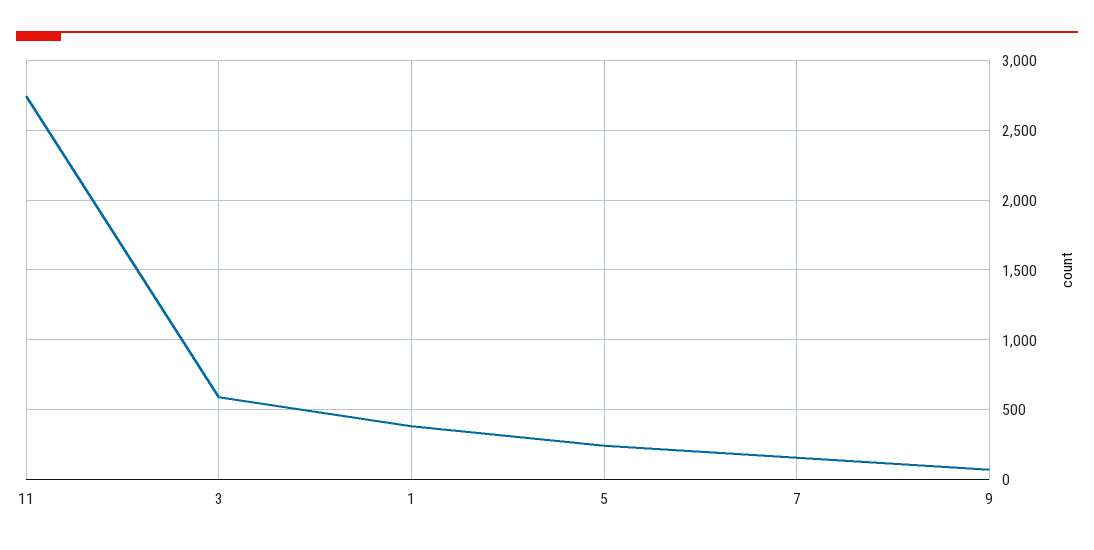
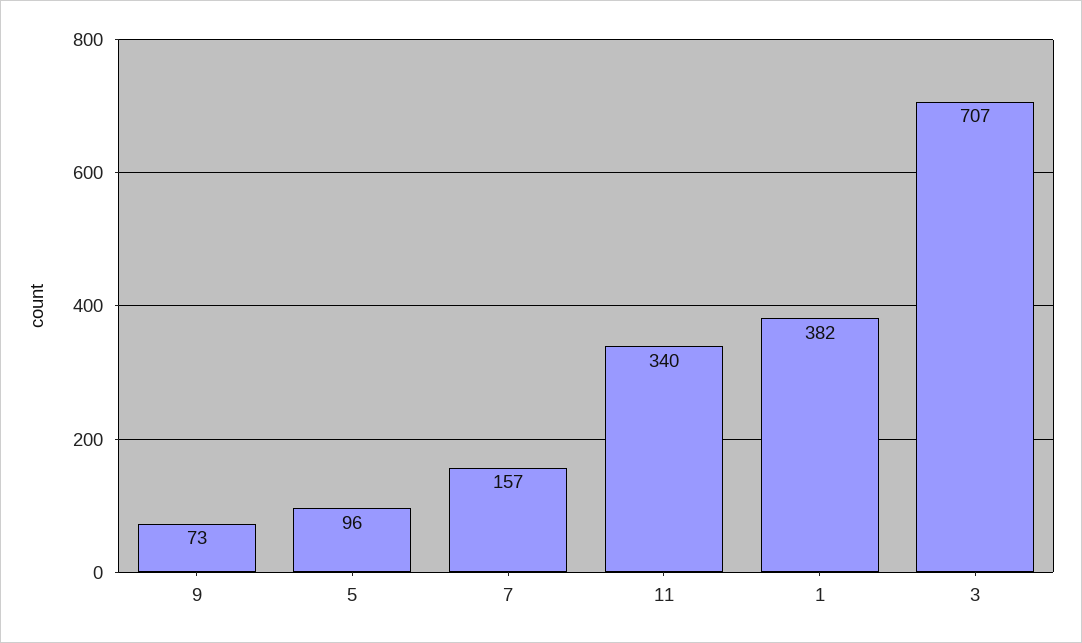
  {
-   "11": 2750,
+   "11": 340,
-   "3": 600,
+   "3": 707,
    "1": 382,
-   "5": 250,
+   "5": 96,
    "7": 157,
    "9": 73
  }

